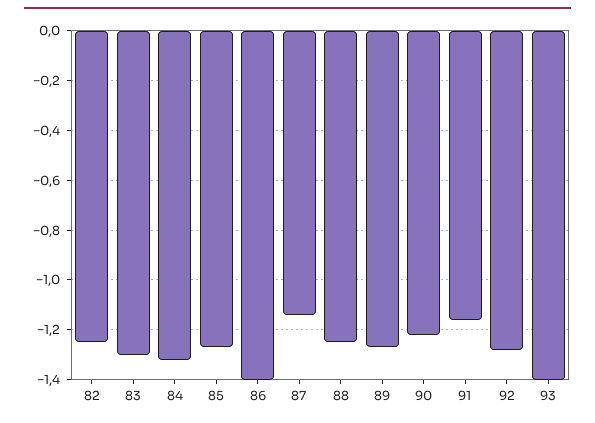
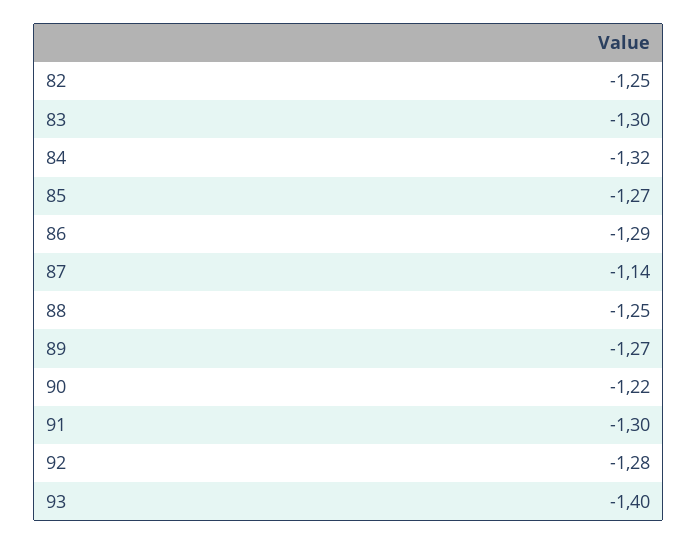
  {
    "82": -1.25,
    "83": -1.3,
    "84": -1.32,
    "85": -1.27,
-   "86": -1.4,
+   "86": -1.29,
    "87": -1.14,
    "88": -1.25,
    "89": -1.27,
    "90": -1.22,
-   "91": -1.15,
+   "91": -1.3,
    "92": -1.28,
    "93": -1.4
  }

